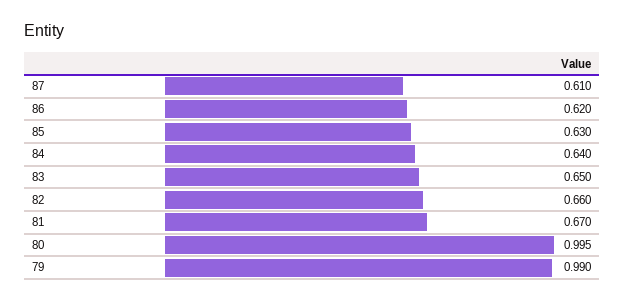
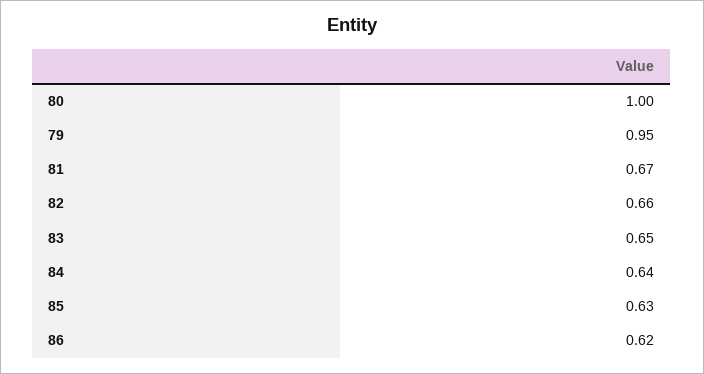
  {
-   "87": 0.61,
    "86": 0.62,
    "85": 0.63,
    "84": 0.64,
    "83": 0.65,
    "82": 0.66,
    "81": 0.67,
    "80": 0.995,
-   "79": 0.99
+   "79": 0.95
  }

